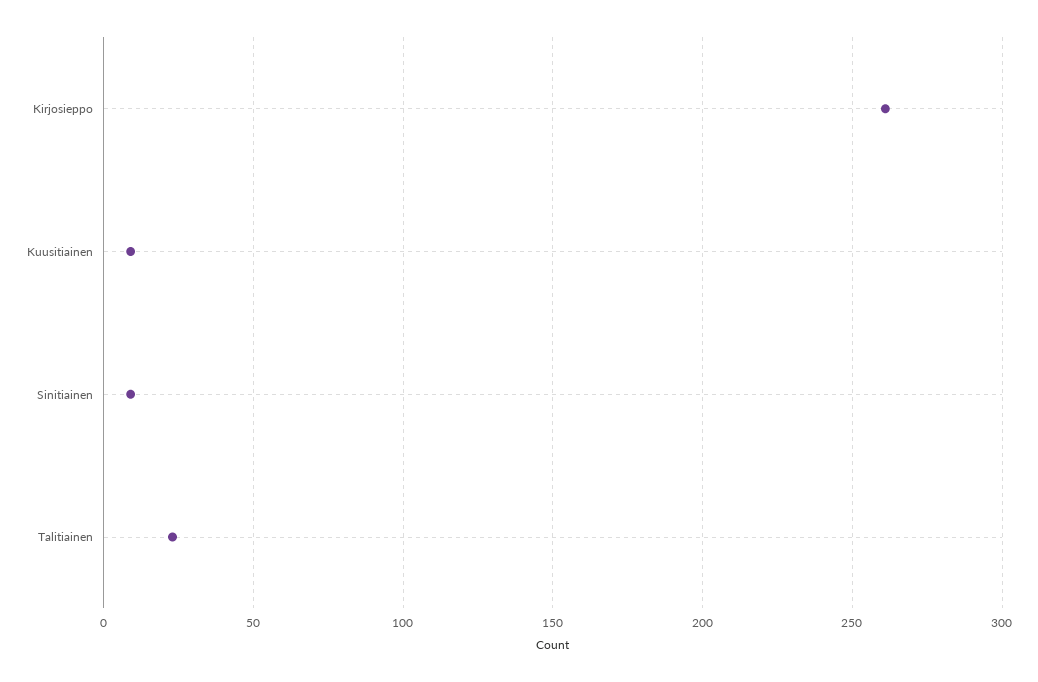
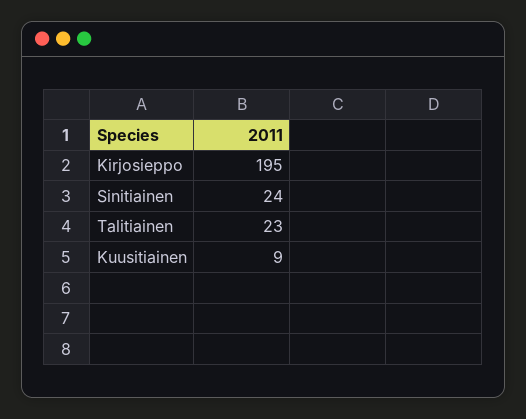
  {
-   "Kirjosieppo": 260,
+   "Kirjosieppo": 195,
    "Kuusitiainen": 9,
-   "Sinitiainen": 10,
+   "Sinitiainen": 24,
    "Talitiainen": 23
  }

